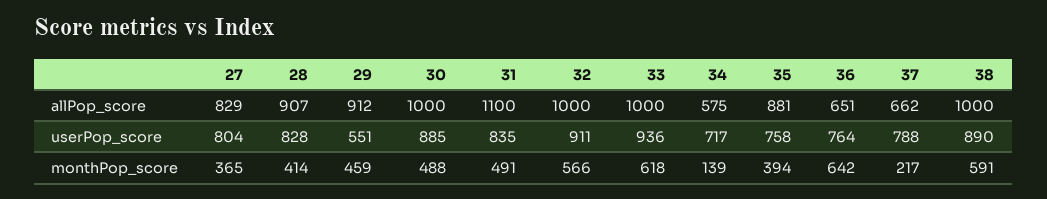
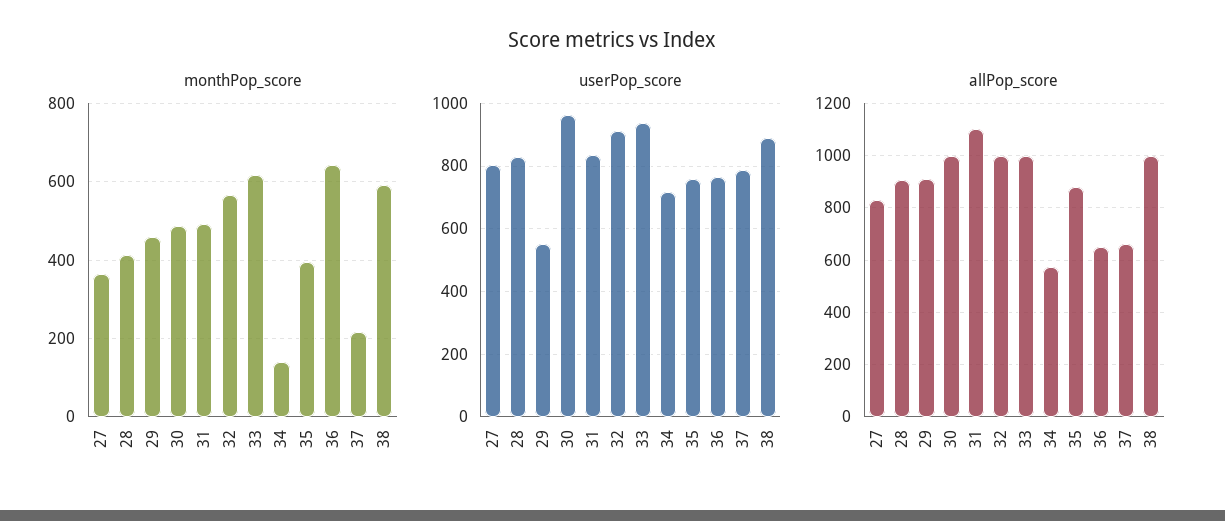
  {
    "allPop_score": {
      "27": 829,
      "28": 907,
      "29": 912,
      "30": 1000,
      "31": 1100,
      "32": 1000,
      "33": 1000,
      "34": 575,
      "35": 881,
      "36": 651,
      "37": 662,
      "38": 1000
    },
    "userPop_score": {
      "27": 804,
      "28": 828,
      "29": 551,
-     "30": 885,
+     "30": 960,
      "31": 835,
      "32": 911,
      "33": 936,
      "34": 717,
      "35": 758,
      "36": 764,
      "37": 788,
      "38": 890
    },
    "monthPop_score": {
      "27": 365,
      "28": 414,
      "29": 459,
      "30": 488,
      "31": 491,
      "32": 566,
      "33": 618,
      "34": 139,
      "35": 394,
      "36": 642,
      "37": 217,
      "38": 591
    }
  }

